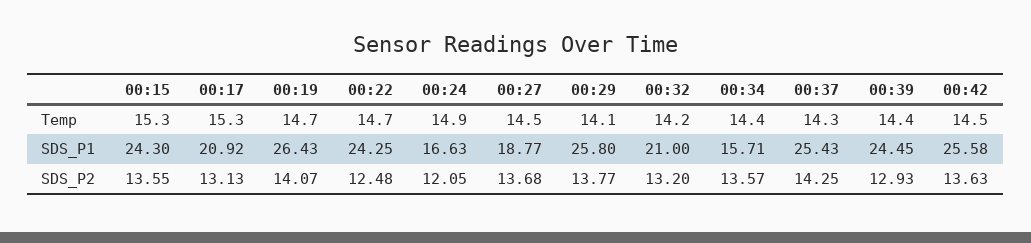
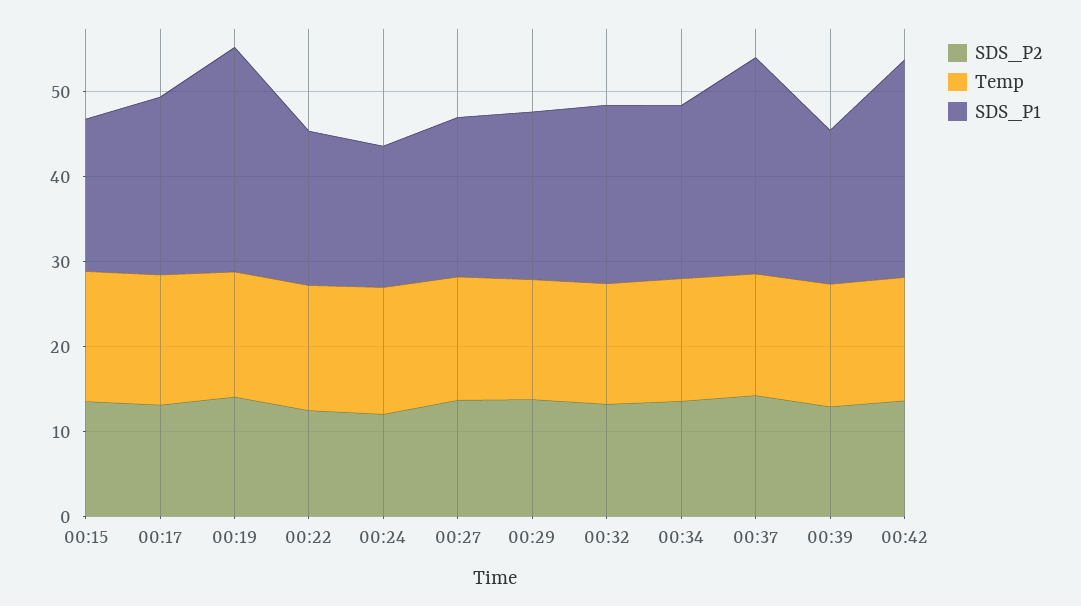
  {
    "Temp": {
      "00:15": 15.3,
      "00:17": 15.3,
      "00:19": 14.7,
      "00:22": 14.7,
      "00:24": 14.9,
      "00:27": 14.5,
      "00:29": 14.1,
      "00:32": 14.2,
      "00:34": 14.4,
      "00:37": 14.3,
      "00:39": 14.4,
      "00:42": 14.5
    },
    "SDS_P1": {
-     "00:15": 24.3,
+     "00:15": 18,
      "00:17": 20.92,
      "00:19": 26.43,
-     "00:22": 24.25,
+     "00:22": 18,
      "00:24": 16.63,
      "00:27": 18.77,
-     "00:29": 25.8,
+     "00:29": 20,
      "00:32": 21,
-     "00:34": 15.71,
+     "00:34": 20,
      "00:37": 25.43,
-     "00:39": 24.45,
+     "00:39": 18,
      "00:42": 25.58
    },
    "SDS_P2": {
      "00:15": 13.55,
      "00:17": 13.13,
      "00:19": 14.07,
      "00:22": 12.48,
      "00:24": 12.05,
      "00:27": 13.68,
      "00:29": 13.77,
      "00:32": 13.2,
      "00:34": 13.57,
      "00:37": 14.25,
      "00:39": 12.93,
      "00:42": 13.63
    }
  }

